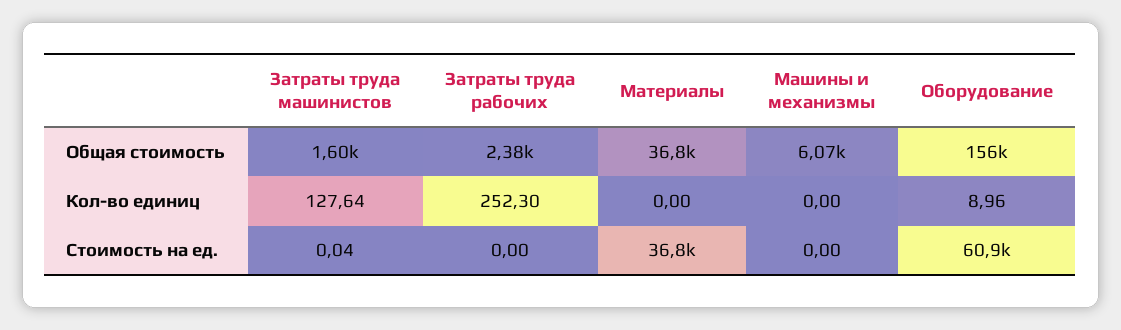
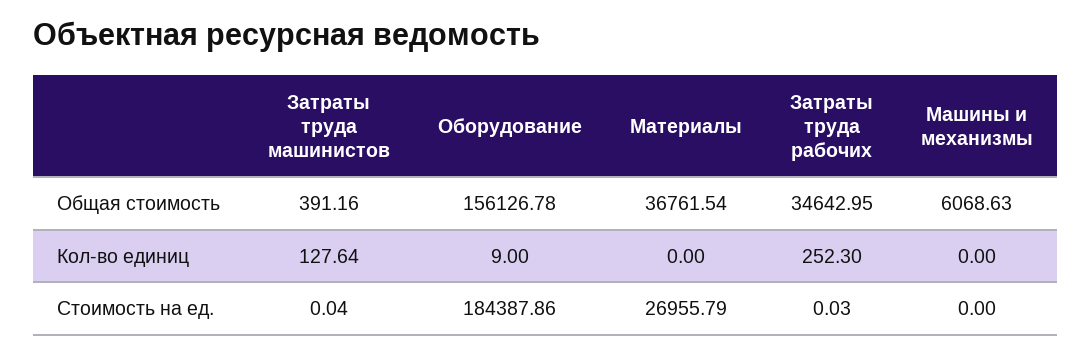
  {
    "Затраты труда машинистов": {
-     "Общая стоимость": 1600,
+     "Общая стоимость": 391.16,
      "Кол-во единиц": 127.64,
      "Стоимость на ед.": 0.04
    },
    "Затраты труда рабочих": {
-     "Общая стоимость": 2380,
+     "Общая стоимость": 34642.95,
      "Кол-во единиц": 252.3,
-     "Стоимость на ед.": 0
+     "Стоимость на ед.": 0.03
    },
    "Материалы": {
      "Общая стоимость": 36761.54,
      "Кол-во единиц": 0,
-     "Стоимость на ед.": 36800
+     "Стоимость на ед.": 26955.79
    },
    "Машины и механизмы": {
      "Общая стоимость": 6068.63,
      "Кол-во единиц": 0,
      "Стоимость на ед.": 0
    },
    "Оборудование": {
      "Общая стоимость": 156126.78,
-     "Кол-во единиц": 8.96,
+     "Кол-во единиц": 9,
-     "Стоимость на ед.": 60900
+     "Стоимость на ед.": 184387.86
    }
  }

